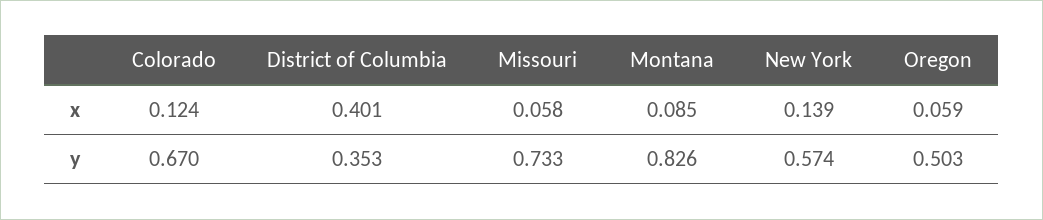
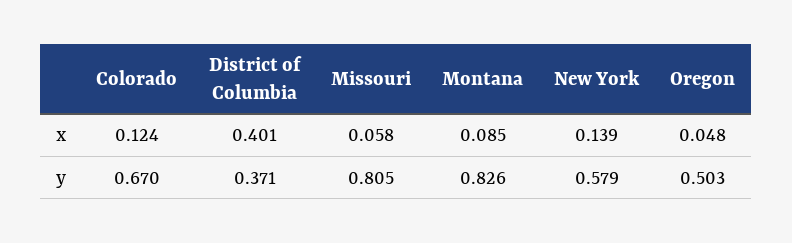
  {
    "Colorado": {
      "x": 0.124,
      "y": 0.67
    },
    "District of Columbia": {
      "x": 0.401,
-     "y": 0.353
+     "y": 0.371
    },
    "Missouri": {
      "x": 0.058,
-     "y": 0.733
+     "y": 0.805
    },
    "Montana": {
      "x": 0.085,
      "y": 0.826
    },
    "New York": {
      "x": 0.139,
-     "y": 0.574
+     "y": 0.579
    },
    "Oregon": {
-     "x": 0.059,
+     "x": 0.048,
      "y": 0.503
    }
  }

